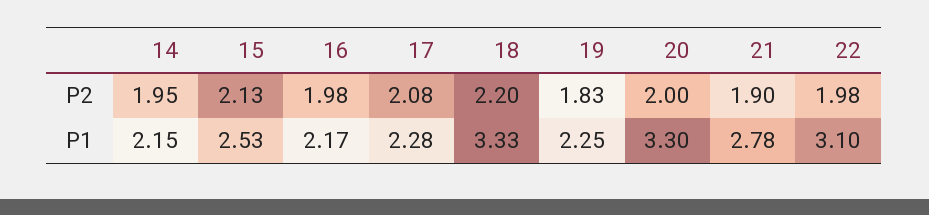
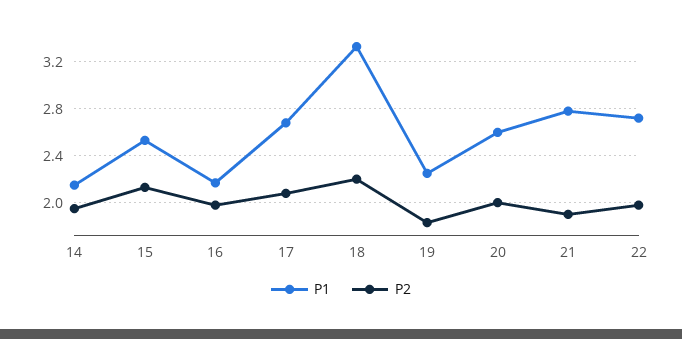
  {
    "P2": {
      "14": 1.95,
      "15": 2.13,
      "16": 1.98,
      "17": 2.08,
      "18": 2.2,
      "19": 1.83,
      "20": 2,
      "21": 1.9,
      "22": 1.98
    },
    "P1": {
      "14": 2.15,
      "15": 2.53,
      "16": 2.17,
-     "17": 2.28,
+     "17": 2.7,
      "18": 3.33,
      "19": 2.25,
-     "20": 3.3,
+     "20": 2.6,
      "21": 2.78,
-     "22": 3.1
+     "22": 2.7
    }
  }

